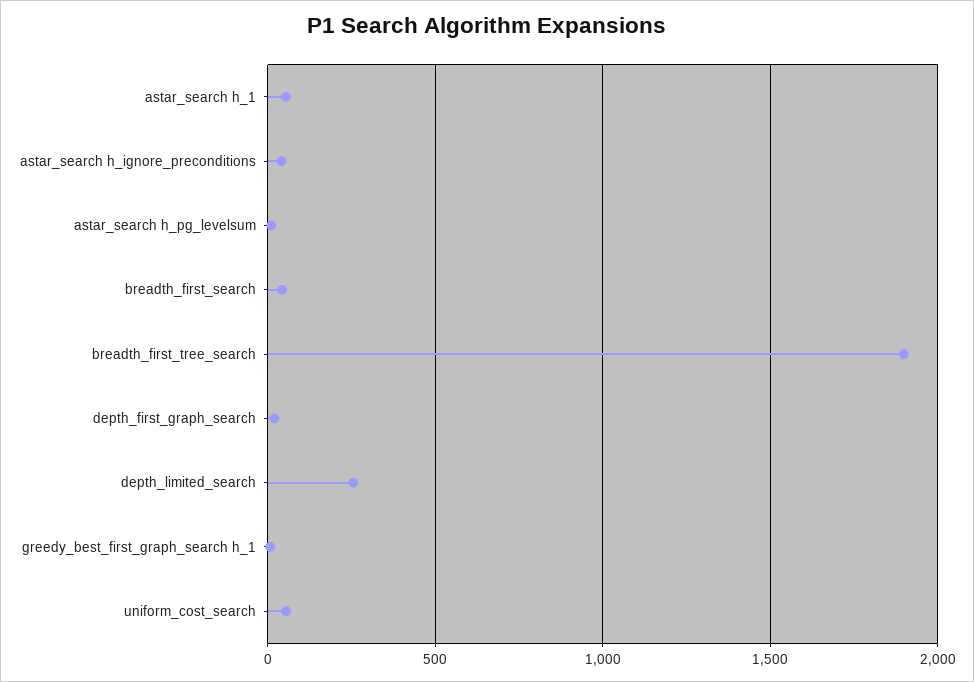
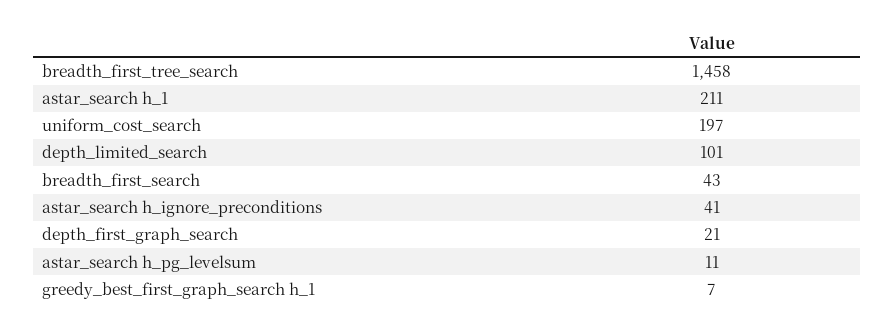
  {
-   "astar_search h_1": 50,
+   "astar_search h_1": 211,
    "astar_search h_ignore_preconditions": 41,
    "astar_search h_pg_levelsum": 11,
    "breadth_first_search": 43,
-   "breadth_first_tree_search": 1900,
+   "breadth_first_tree_search": 1458,
    "depth_first_graph_search": 21,
-   "depth_limited_search": 250,
+   "depth_limited_search": 101,
    "greedy_best_first_graph_search h_1": 7,
-   "uniform_cost_search": 50
+   "uniform_cost_search": 197
  }

